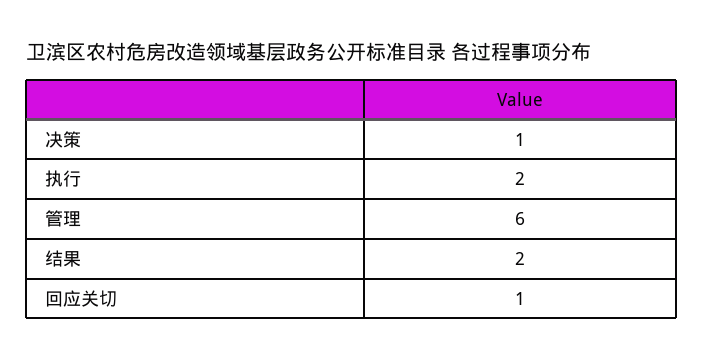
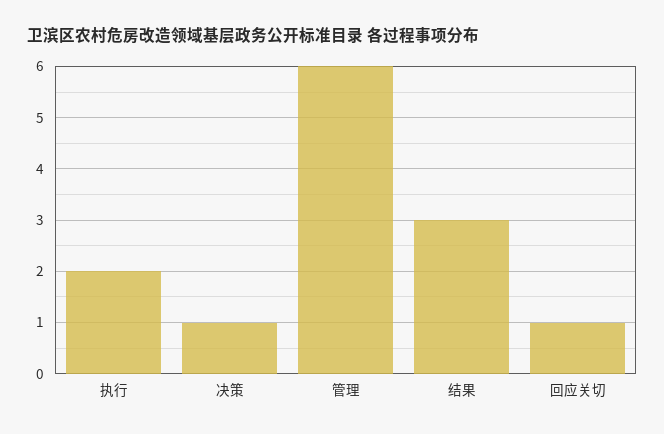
  {
    "决策": 1,
    "执行": 2,
    "管理": 6,
-   "结果": 2,
+   "结果": 3,
    "回应关切": 1
  }

